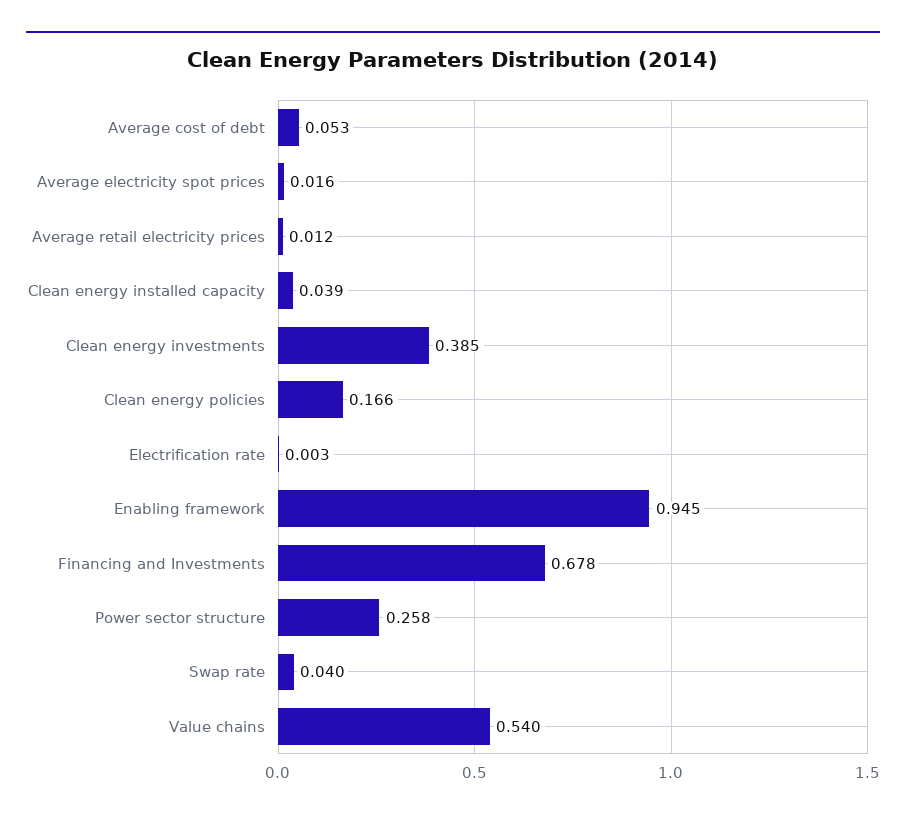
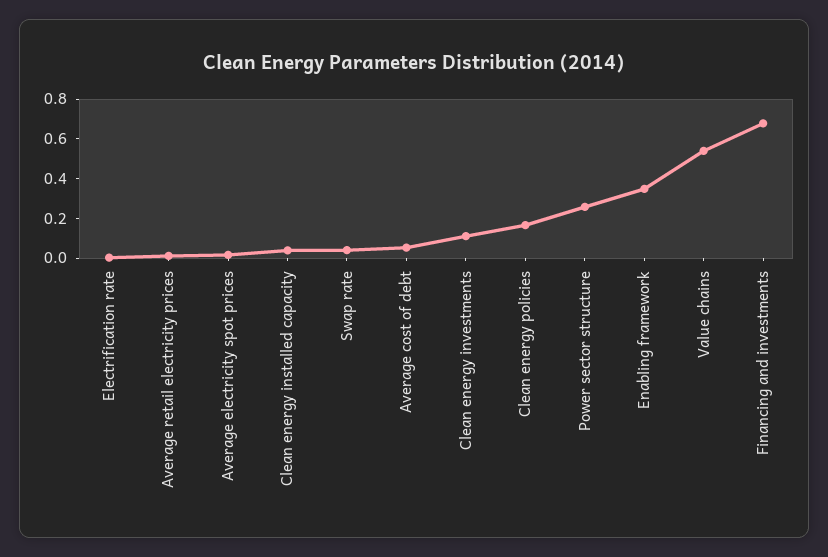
  {
    "Average cost of debt": 0.053,
    "Average electricity spot prices": 0.016,
    "Average retail electricity prices": 0.012,
    "Clean energy installed capacity": 0.039,
-   "Clean energy investments": 0.385,
+   "Clean energy investments": 0.1,
    "Clean energy policies": 0.166,
    "Electrification rate": 0.003,
-   "Enabling framework": 0.945,
+   "Enabling framework": 0.35,
    "Financing and Investments": 0.678,
    "Power sector structure": 0.258,
    "Swap rate": 0.04,
    "Value chains": 0.54
  }

